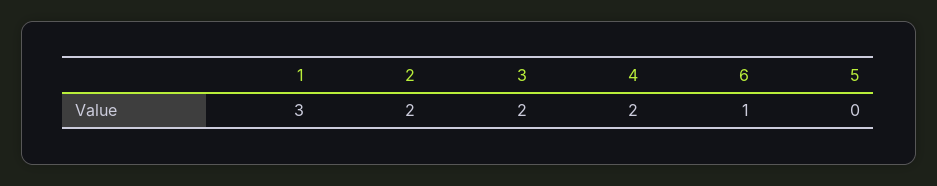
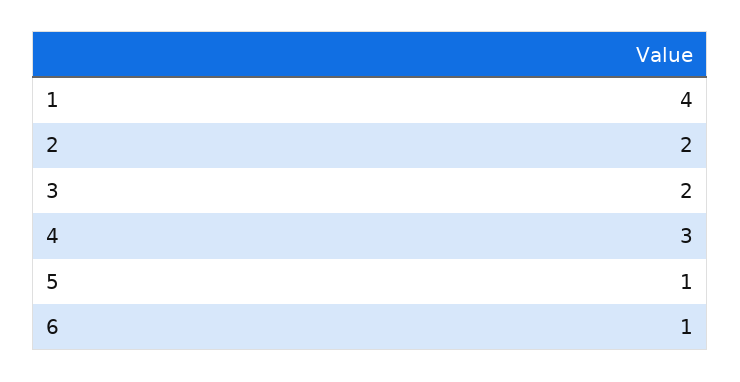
  {
-   "1": 3,
+   "1": 4,
    "2": 2,
    "3": 2,
-   "4": 2,
+   "4": 3,
    "6": 1,
-   "5": 0
+   "5": 1
  }

